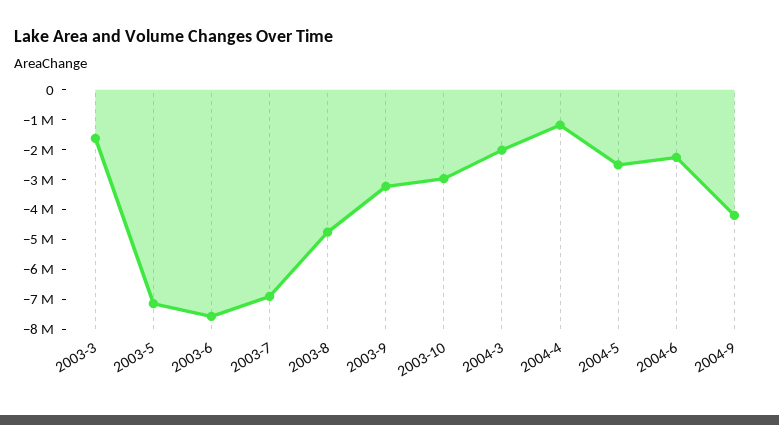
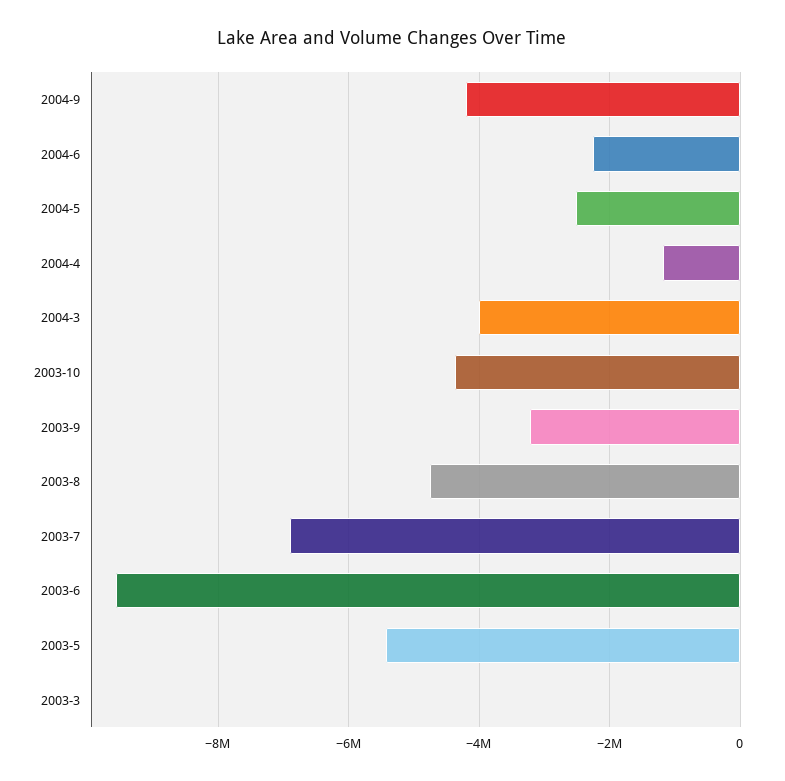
  {
-   "2003-3": -1500000,
+   "2003-3": 0,
-   "2003-5": -7000000,
+   "2003-5": -5400000,
-   "2003-6": -7500000,
+   "2003-6": -9600000,
    "2003-7": -7000000,
    "2003-8": -4800000,
    "2003-9": -3200000,
-   "2003-10": -3000000,
+   "2003-10": -4400000,
-   "2004-3": -2000000,
+   "2004-3": -4000000,
    "2004-4": -1200000,
    "2004-5": -2600000,
    "2004-6": -2200000,
    "2004-9": -4200000
  }

